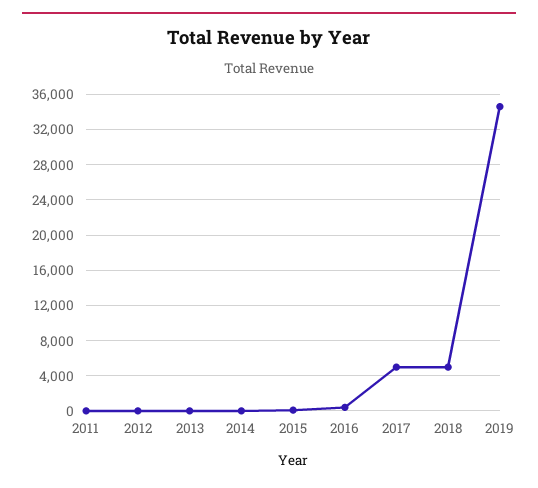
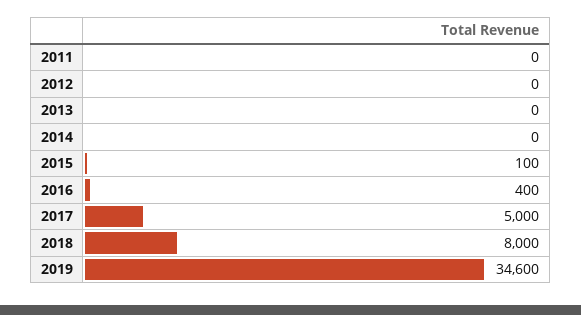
  {
    "2011": 0,
    "2012": 0,
    "2013": 0,
    "2014": 0,
    "2015": 100,
    "2016": 400,
    "2017": 5000,
-   "2018": 5000,
+   "2018": 8000,
    "2019": 34600
  }

